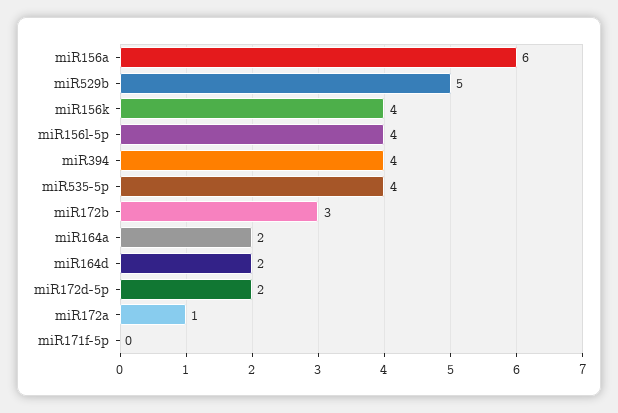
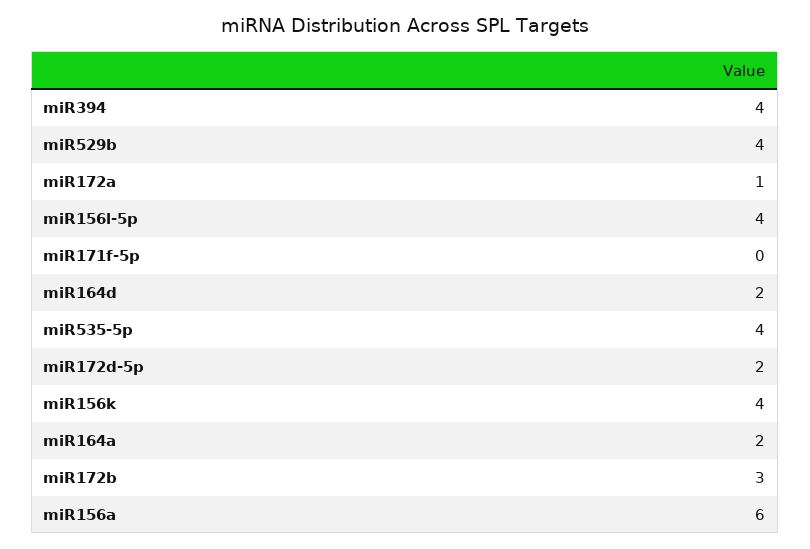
  {
    "miR156a": 6,
-   "miR529b": 5,
+   "miR529b": 4,
    "miR156k": 4,
    "miR156l-5p": 4,
    "miR394": 4,
    "miR535-5p": 4,
    "miR172b": 3,
    "miR164a": 2,
    "miR164d": 2,
    "miR172d-5p": 2,
    "miR172a": 1,
    "miR171f-5p": 0
  }

